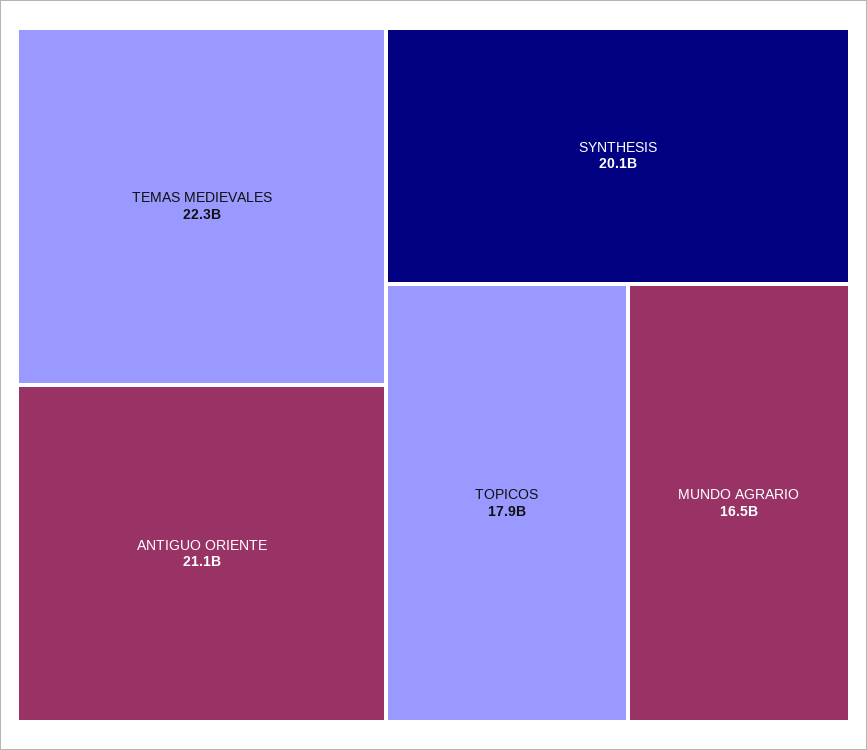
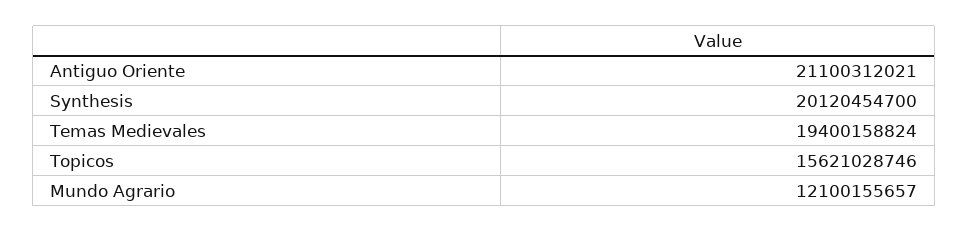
  {
-   "TEMAS MEDIEVALES": 22300000000,
+   "TEMAS MEDIEVALES": 19400158824,
    "ANTIGUO ORIENTE": 21100312021,
    "SYNTHESIS": 20120454700,
-   "TOPICOS": 17900000000,
+   "TOPICOS": 15621028746,
-   "MUNDO AGRARIO": 16500000000
+   "MUNDO AGRARIO": 12100155657
  }

